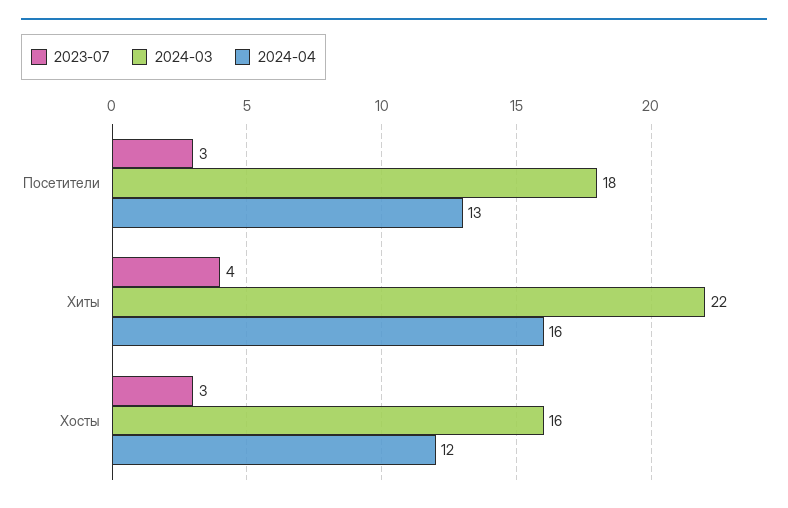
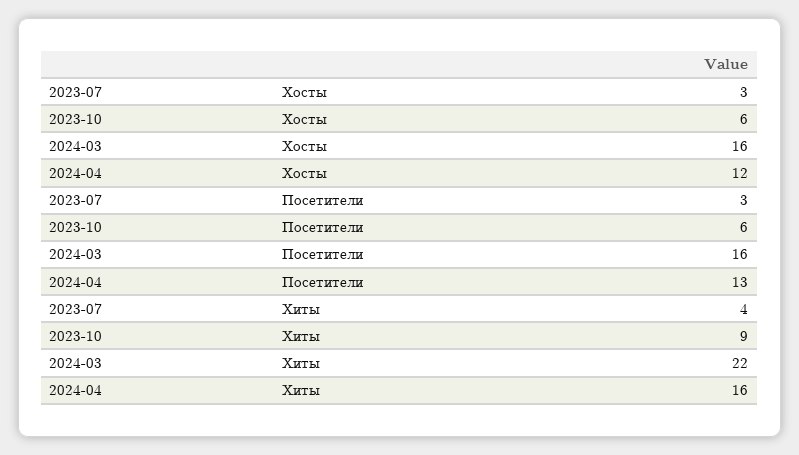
  {
    "2023-07": {
      "Посетители": 3,
      "Хиты": 4,
      "Хосты": 3
    },
    "2024-03": {
-     "Посетители": 18,
+     "Посетители": 16,
      "Хиты": 22,
      "Хосты": 16
    },
    "2024-04": {
      "Посетители": 13,
      "Хиты": 16,
      "Хосты": 12
-   }
+   },
+   "2023-10": {
+     "Хосты": 6,
+     "Посетители": 6,
+     "Хиты": 9
+   }
  }

